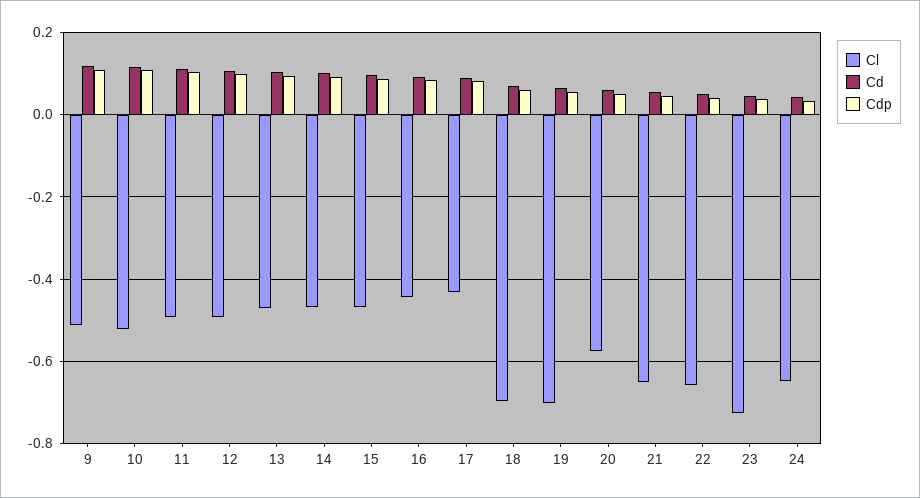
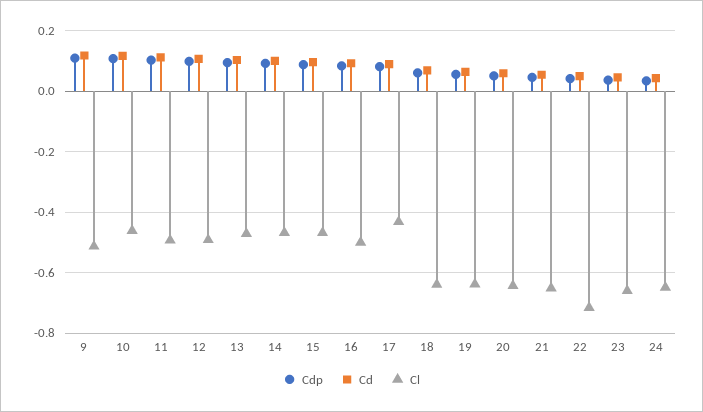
  {
    "Cl": {
      "9": -0.52,
-     "10": -0.52,
+     "10": -0.46,
      "11": -0.5,
      "12": -0.5,
      "13": -0.48,
      "14": -0.46,
      "15": -0.46,
-     "16": -0.44,
+     "16": -0.5,
      "17": -0.44,
-     "18": -0.7,
+     "18": -0.64,
-     "19": -0.7,
+     "19": -0.64,
-     "20": -0.58,
+     "20": -0.64,
      "21": -0.66,
-     "22": -0.66,
+     "22": -0.72,
-     "23": -0.72,
+     "23": -0.66,
      "24": -0.64
    },
    "Cd": {
      "9": 0.12,
      "10": 0.12,
      "11": 0.12,
      "12": 0.1,
      "13": 0.1,
      "14": 0.1,
      "15": 0.1,
      "16": 0.1,
      "17": 0.1,
      "18": 0.06,
      "19": 0.06,
      "20": 0.06,
      "21": 0.06,
      "22": 0.06,
      "23": 0.04,
      "24": 0.04
    },
    "Cdp": {
      "9": 0.1,
      "10": 0.1,
      "11": 0.1,
      "12": 0.1,
      "13": 0.1,
      "14": 0.1,
      "15": 0.08,
      "16": 0.08,
      "17": 0.08,
      "18": 0.06,
      "19": 0.06,
      "20": 0.06,
      "21": 0.04,
      "22": 0.04,
      "23": 0.04,
      "24": 0.04
    }
  }

